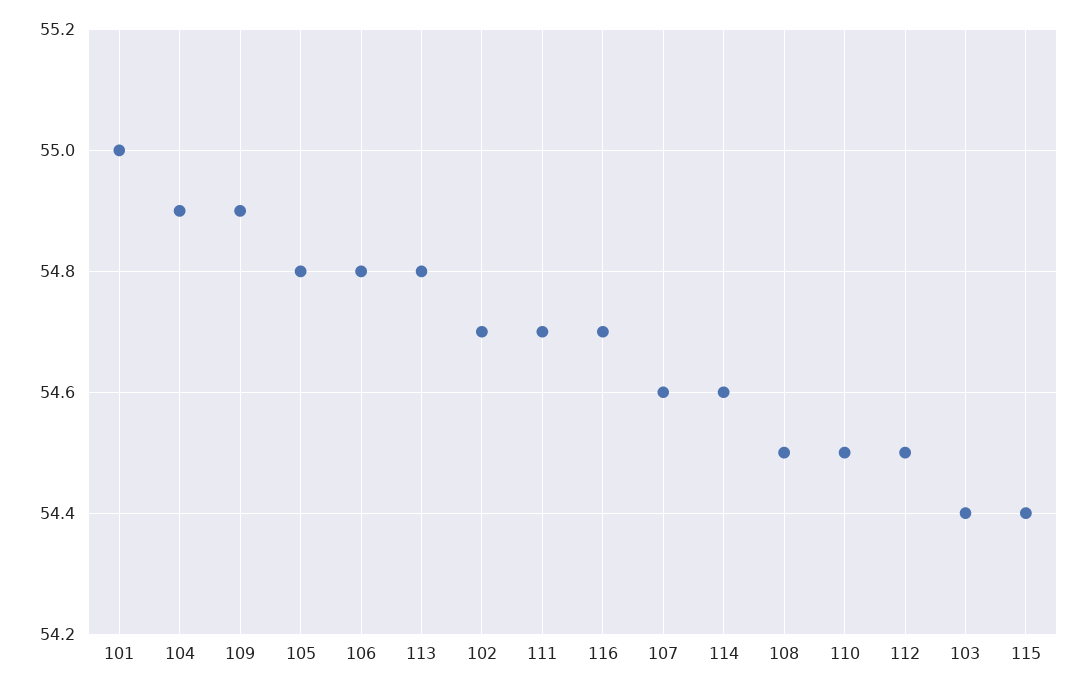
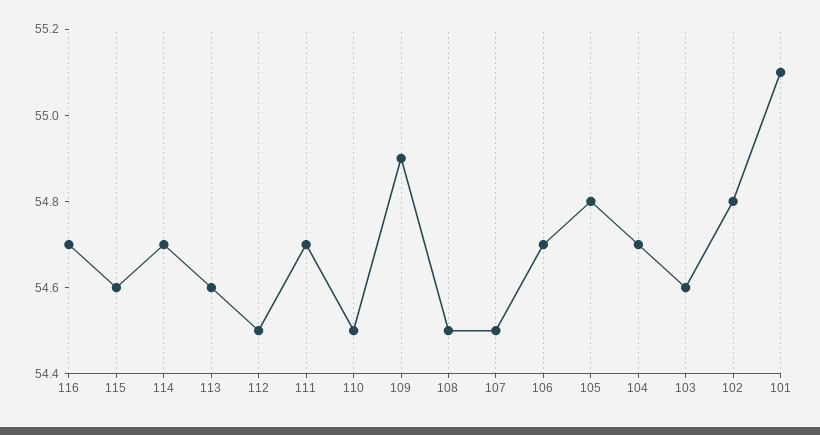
  {
-   "101": 55,
+   "101": 55.1,
-   "104": 54.9,
+   "104": 54.7,
    "109": 54.9,
    "105": 54.8,
-   "106": 54.8,
+   "106": 54.7,
-   "113": 54.8,
+   "113": 54.6,
-   "102": 54.7,
+   "102": 54.8,
    "111": 54.7,
    "116": 54.7,
-   "107": 54.6,
+   "107": 54.5,
-   "114": 54.6,
+   "114": 54.7,
    "108": 54.5,
    "110": 54.5,
    "112": 54.5,
-   "103": 54.4,
+   "103": 54.6,
-   "115": 54.4
+   "115": 54.6
  }

